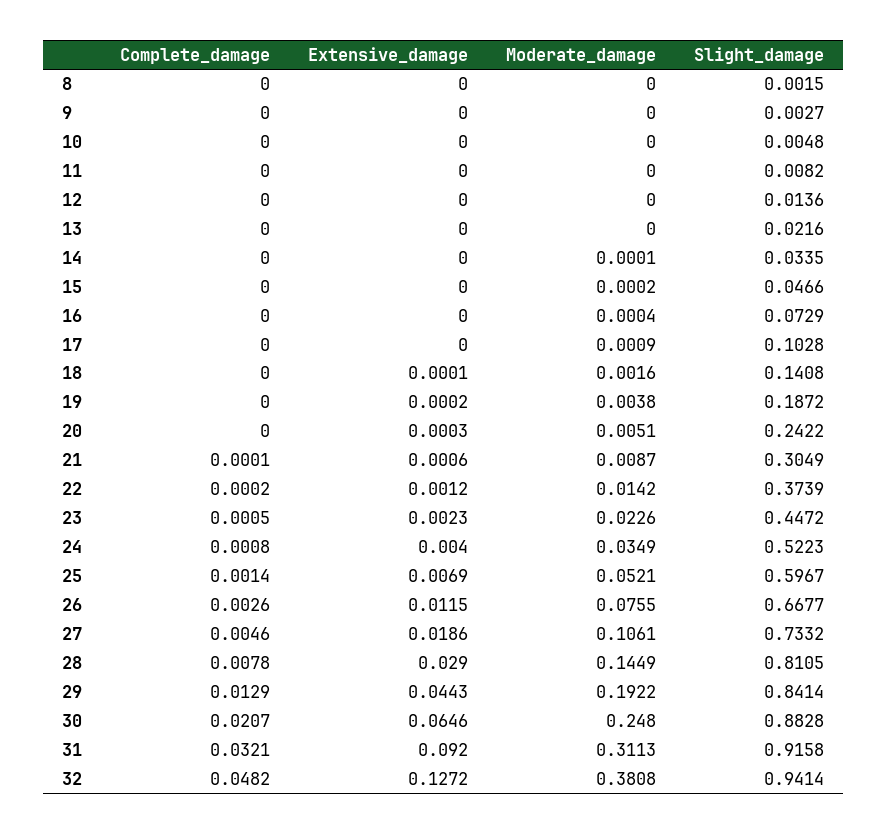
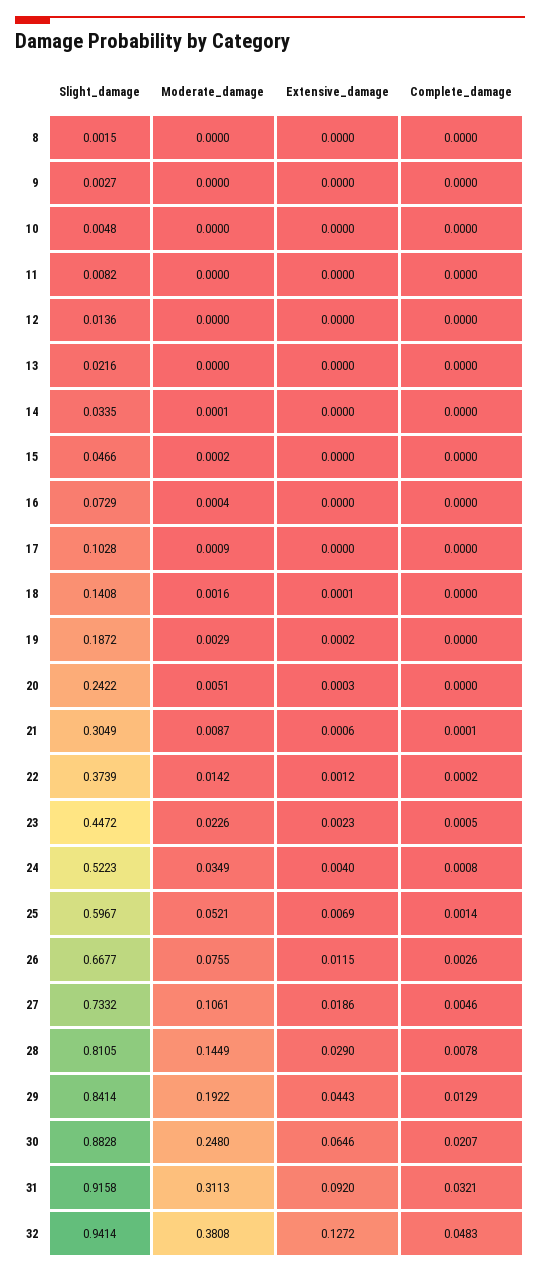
  {
    "Complete_damage": {
      "8": 0,
      "9": 0,
      "10": 0,
      "11": 0,
      "12": 0,
      "13": 0,
      "14": 0,
      "15": 0,
      "16": 0,
      "17": 0,
      "18": 0,
      "19": 0,
      "20": 0,
      "21": 0.0001,
      "22": 0.0002,
      "23": 0.0005,
      "24": 0.0008,
      "25": 0.0014,
      "26": 0.0026,
      "27": 0.0046,
      "28": 0.0078,
      "29": 0.0129,
      "30": 0.0207,
      "31": 0.0321,
-     "32": 0.0482
+     "32": 0.0483
    },
    "Extensive_damage": {
      "8": 0,
      "9": 0,
      "10": 0,
      "11": 0,
      "12": 0,
      "13": 0,
      "14": 0,
      "15": 0,
      "16": 0,
      "17": 0,
      "18": 0.0001,
      "19": 0.0002,
      "20": 0.0003,
      "21": 0.0006,
      "22": 0.0012,
      "23": 0.0023,
      "24": 0.004,
      "25": 0.0069,
      "26": 0.0115,
      "27": 0.0186,
      "28": 0.029,
      "29": 0.0443,
      "30": 0.0646,
      "31": 0.092,
      "32": 0.1272
    },
    "Moderate_damage": {
      "8": 0,
      "9": 0,
      "10": 0,
      "11": 0,
      "12": 0,
      "13": 0,
      "14": 0.0001,
      "15": 0.0002,
      "16": 0.0004,
      "17": 0.0009,
      "18": 0.0016,
-     "19": 0.0038,
+     "19": 0.0029,
      "20": 0.0051,
      "21": 0.0087,
      "22": 0.0142,
      "23": 0.0226,
      "24": 0.0349,
      "25": 0.0521,
      "26": 0.0755,
      "27": 0.1061,
      "28": 0.1449,
      "29": 0.1922,
      "30": 0.248,
      "31": 0.3113,
      "32": 0.3808
    },
    "Slight_damage": {
      "8": 0.0015,
      "9": 0.0027,
      "10": 0.0048,
      "11": 0.0082,
      "12": 0.0136,
      "13": 0.0216,
      "14": 0.0335,
      "15": 0.0466,
      "16": 0.0729,
      "17": 0.1028,
      "18": 0.1408,
      "19": 0.1872,
      "20": 0.2422,
      "21": 0.3049,
      "22": 0.3739,
      "23": 0.4472,
      "24": 0.5223,
      "25": 0.5967,
      "26": 0.6677,
      "27": 0.7332,
      "28": 0.8105,
      "29": 0.8414,
      "30": 0.8828,
      "31": 0.9158,
      "32": 0.9414
    }
  }

